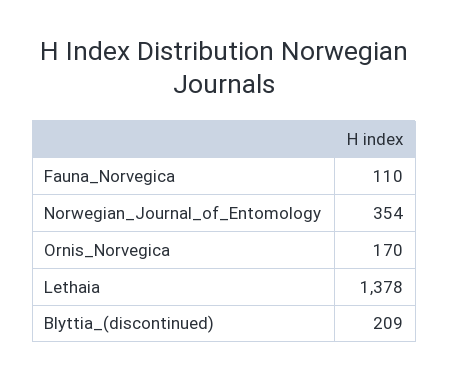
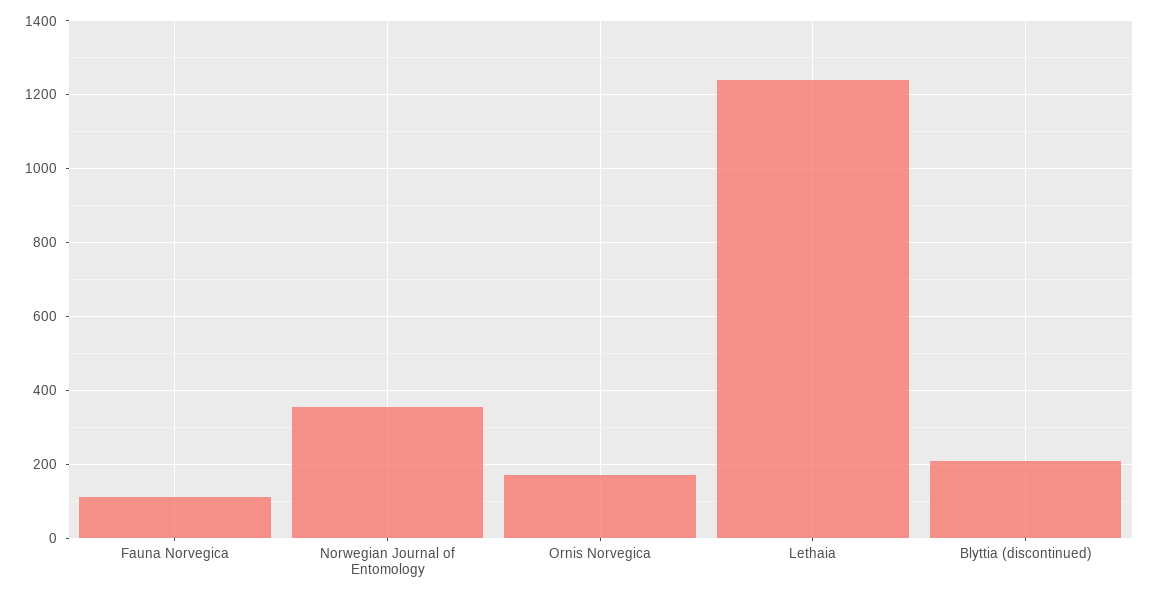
  {
    "Fauna_Norvegica": 110,
    "Norwegian_Journal_of_Entomology": 354,
    "Ornis_Norvegica": 170,
-   "Lethaia": 1378,
+   "Lethaia": 1240,
    "Blyttia_(discontinued)": 209
  }

